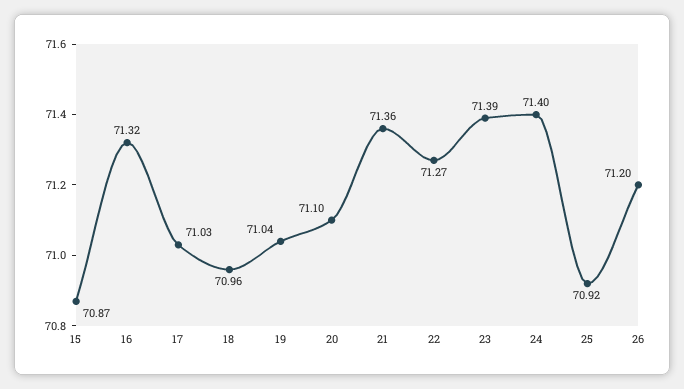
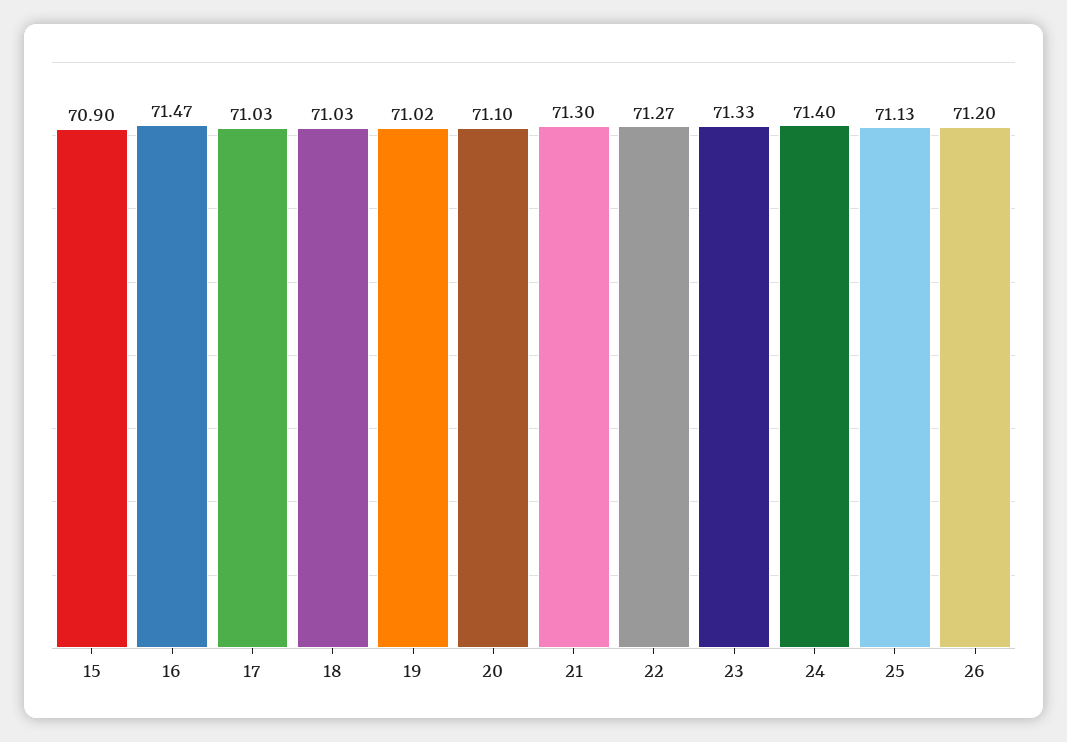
  {
-   "15": 70.87,
+   "15": 70.9,
-   "16": 71.32,
+   "16": 71.47,
    "17": 71.03,
-   "18": 70.96,
+   "18": 71.03,
-   "19": 71.04,
+   "19": 71.02,
    "20": 71.1,
-   "21": 71.36,
+   "21": 71.3,
    "22": 71.27,
-   "23": 71.39,
+   "23": 71.33,
    "24": 71.4,
-   "25": 70.92,
+   "25": 71.13,
    "26": 71.2
  }

